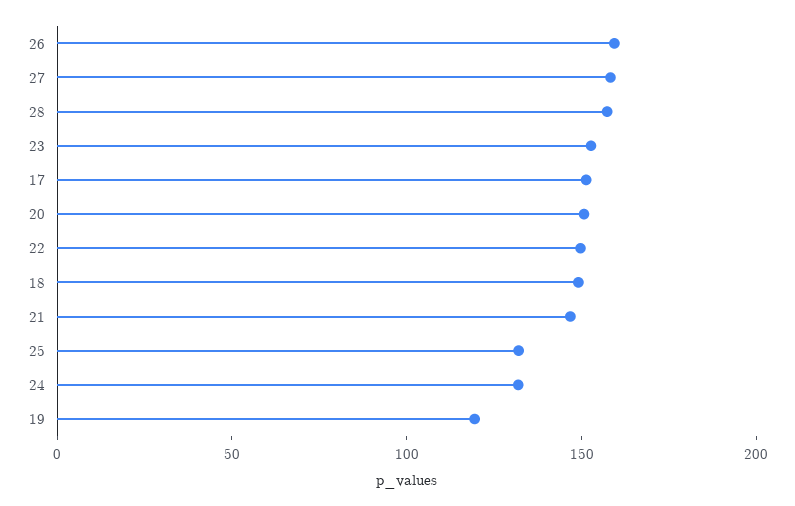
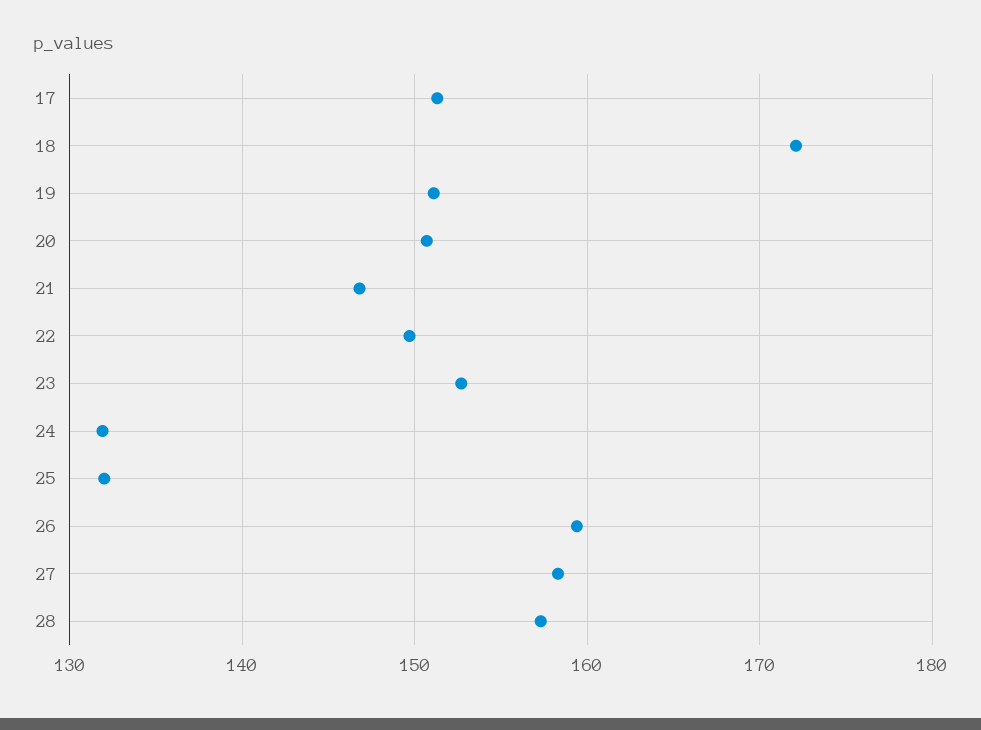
  {
    "26": 159,
    "27": 158,
    "28": 157,
    "23": 153,
    "17": 151,
    "20": 151,
    "22": 150,
-   "18": 150,
+   "18": 172,
    "21": 147,
    "25": 132,
    "24": 132,
-   "19": 120
+   "19": 151
  }

